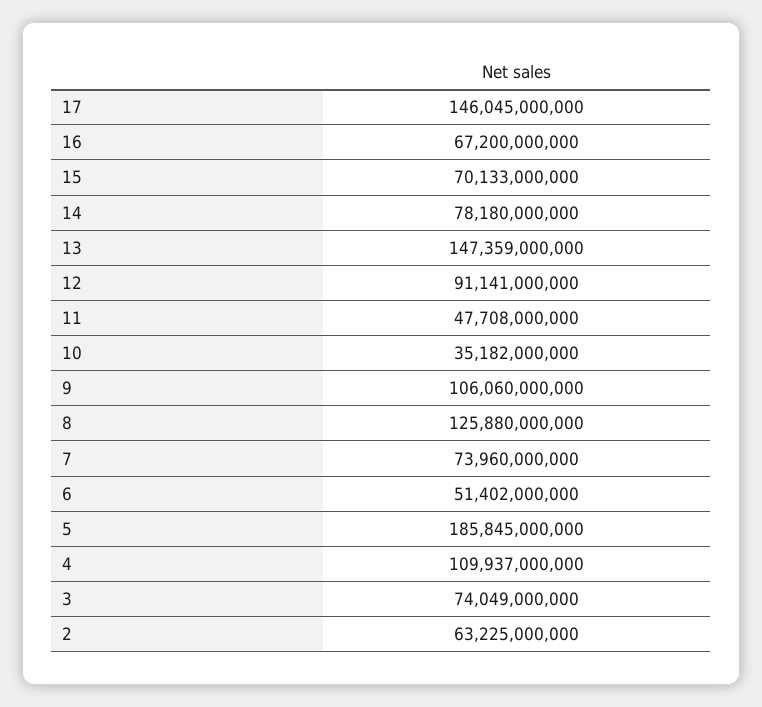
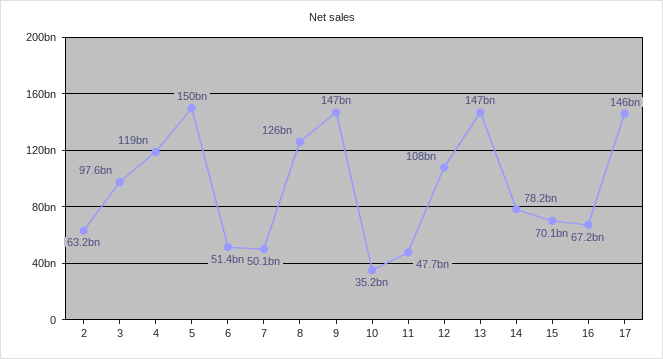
  {
    "17": 146045000000,
    "16": 67200000000,
    "15": 70133000000,
    "14": 78180000000,
    "13": 147359000000,
-   "12": 91141000000,
+   "12": 108000000000,
    "11": 47708000000,
    "10": 35182000000,
-   "9": 106060000000,
+   "9": 147000000000,
    "8": 125880000000,
-   "7": 73960000000,
+   "7": 50100000000,
    "6": 51402000000,
-   "5": 185845000000,
+   "5": 150000000000,
-   "4": 109937000000,
+   "4": 119000000000,
-   "3": 74049000000,
+   "3": 97600000000,
    "2": 63225000000
  }

